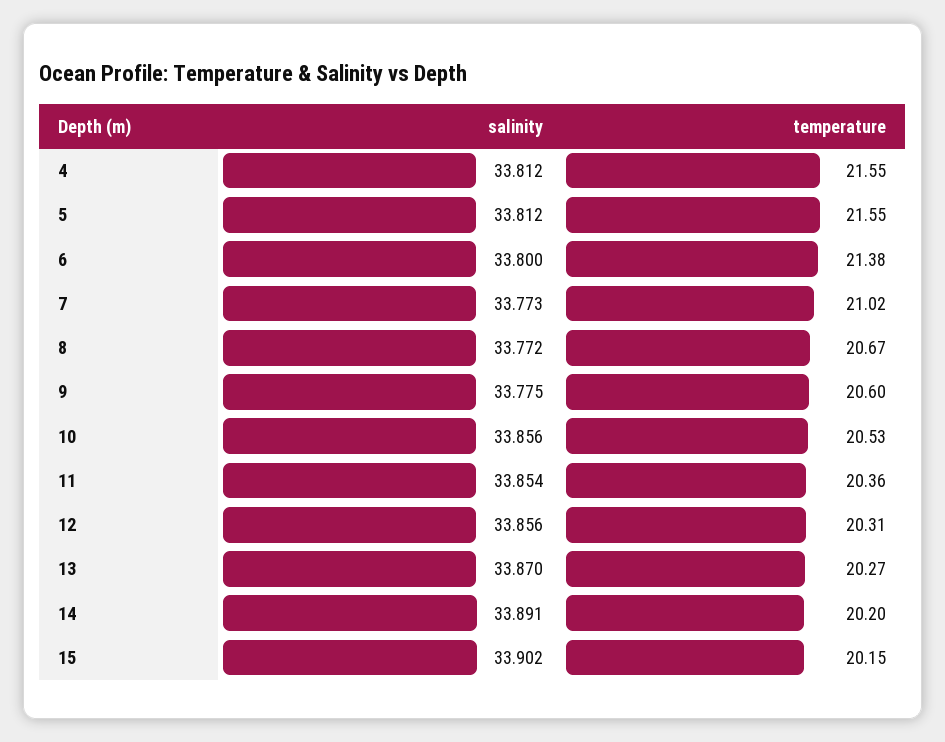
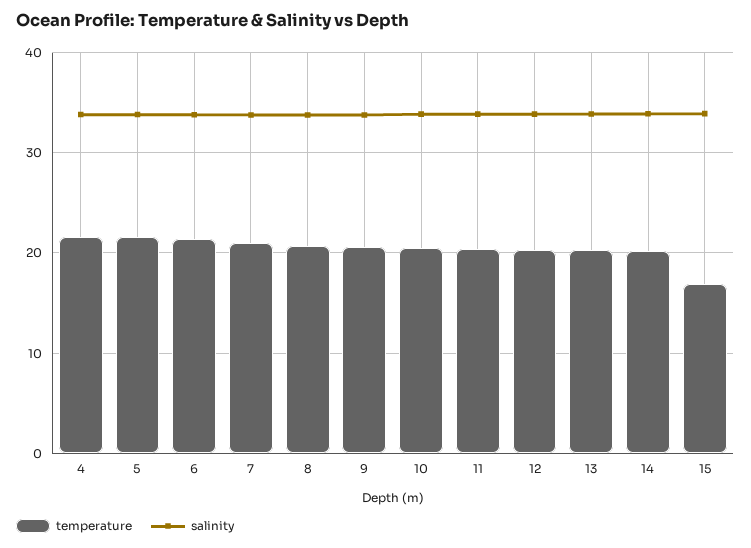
  {
    "salinity": {
      "4": 33.812,
      "5": 33.812,
      "6": 33.8,
      "7": 33.773,
      "8": 33.772,
      "9": 33.775,
      "10": 33.856,
      "11": 33.854,
      "12": 33.856,
      "13": 33.87,
      "14": 33.891,
      "15": 33.902
    },
    "temperature": {
      "4": 21.55,
      "5": 21.55,
      "6": 21.38,
      "7": 21.02,
      "8": 20.67,
      "9": 20.6,
      "10": 20.53,
      "11": 20.36,
      "12": 20.31,
      "13": 20.27,
      "14": 20.2,
-     "15": 20.15
+     "15": 17
    }
  }

